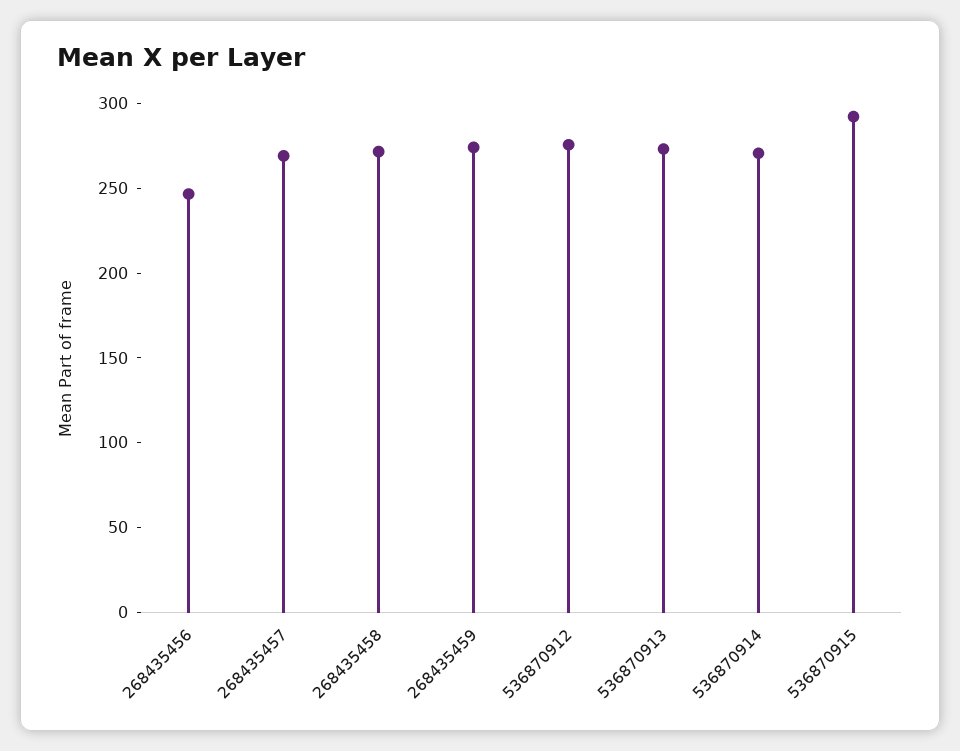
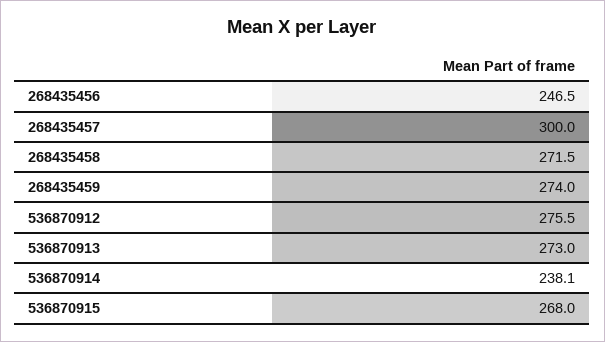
  {
    "268435456": 246.5,
-   "268435457": 270,
+   "268435457": 300,
    "268435458": 271.5,
    "268435459": 274,
    "536870912": 275.5,
    "536870913": 273,
-   "536870914": 270,
+   "536870914": 238.1,
-   "536870915": 290
+   "536870915": 268
  }

